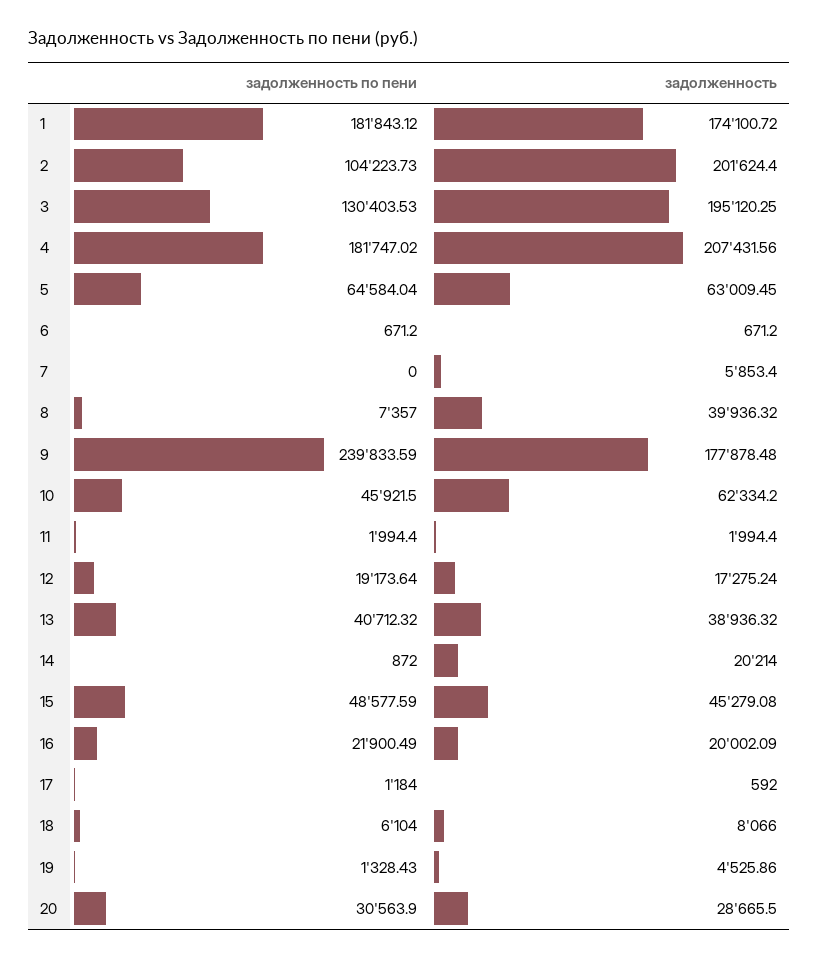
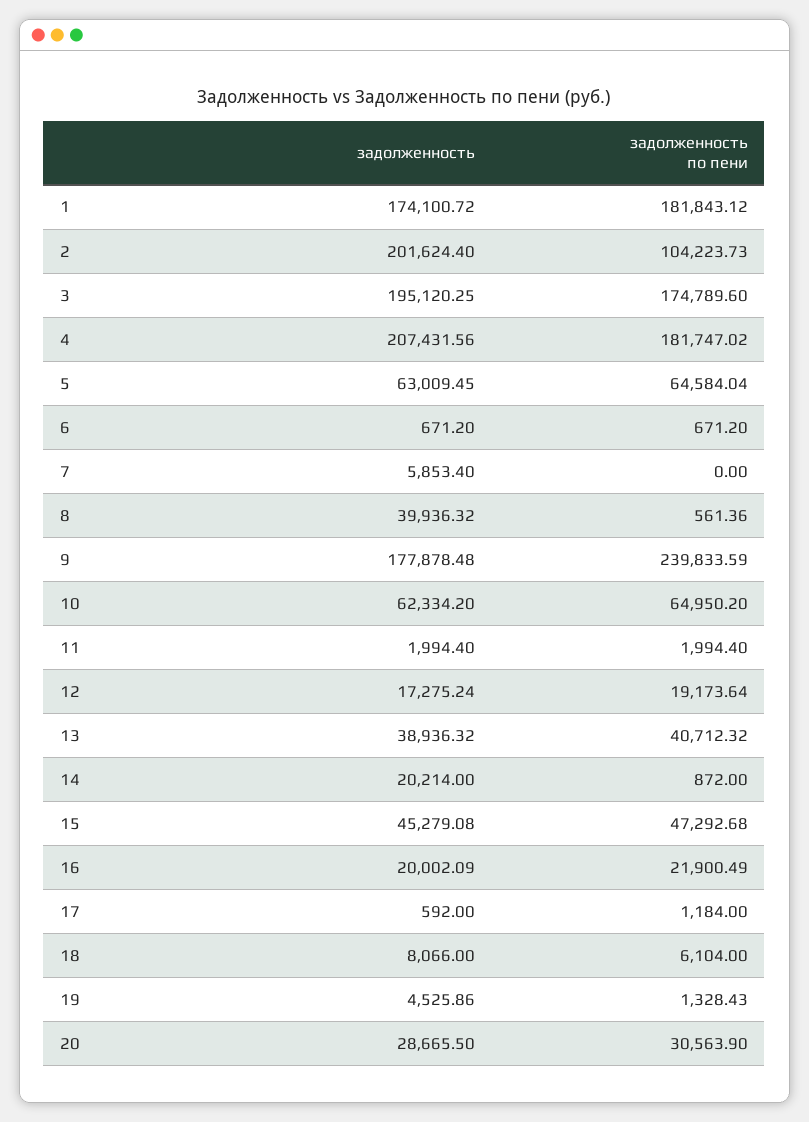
  {
    "задолженность по пени": {
      "1": 181843.12,
      "2": 104223.73,
-     "3": 130403.53,
+     "3": 174789.6,
      "4": 181747.02,
      "5": 64584.04,
      "6": 671.2,
      "7": 0,
-     "8": 7357,
+     "8": 561.36,
      "9": 239833.59,
-     "10": 45921.5,
+     "10": 64950.2,
      "11": 1994.4,
      "12": 19173.64,
      "13": 40712.32,
      "14": 872,
-     "15": 48577.59,
+     "15": 47292.68,
      "16": 21900.49,
      "17": 1184,
      "18": 6104,
      "19": 1328.43,
      "20": 30563.9
    },
    "задолженность": {
      "1": 174100.72,
      "2": 201624.4,
      "3": 195120.25,
      "4": 207431.56,
      "5": 63009.45,
      "6": 671.2,
      "7": 5853.4,
      "8": 39936.32,
      "9": 177878.48,
      "10": 62334.2,
      "11": 1994.4,
      "12": 17275.24,
      "13": 38936.32,
      "14": 20214,
      "15": 45279.08,
      "16": 20002.09,
      "17": 592,
      "18": 8066,
      "19": 4525.86,
      "20": 28665.5
    }
  }

